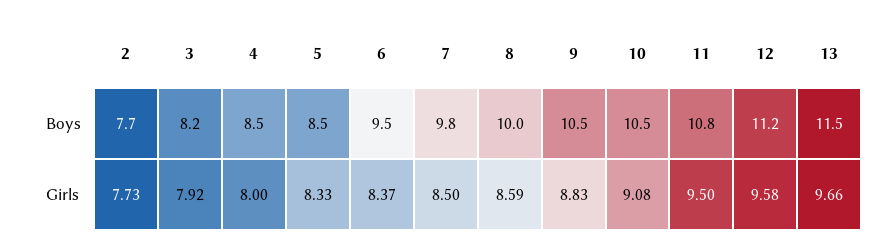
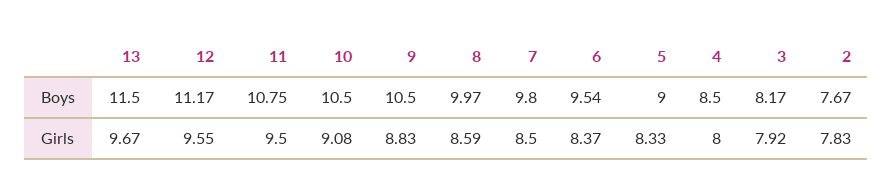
  {
    "2": {
      "Boys": 7.67,
-     "Girls": 7.73
+     "Girls": 7.83
    },
    "3": {
      "Boys": 8.17,
      "Girls": 7.92
    },
    "4": {
      "Boys": 8.5,
      "Girls": 8
    },
    "5": {
-     "Boys": 8.5,
+     "Boys": 9,
      "Girls": 8.33
    },
    "6": {
      "Boys": 9.54,
      "Girls": 8.37
    },
    "7": {
      "Boys": 9.8,
      "Girls": 8.5
    },
    "8": {
      "Boys": 9.97,
      "Girls": 8.59
    },
    "9": {
      "Boys": 10.5,
      "Girls": 8.83
    },
    "10": {
      "Boys": 10.5,
      "Girls": 9.08
    },
    "11": {
      "Boys": 10.75,
      "Girls": 9.5
    },
    "12": {
      "Boys": 11.17,
-     "Girls": 9.58
+     "Girls": 9.55
    },
    "13": {
      "Boys": 11.5,
-     "Girls": 9.66
+     "Girls": 9.67
    }
  }

